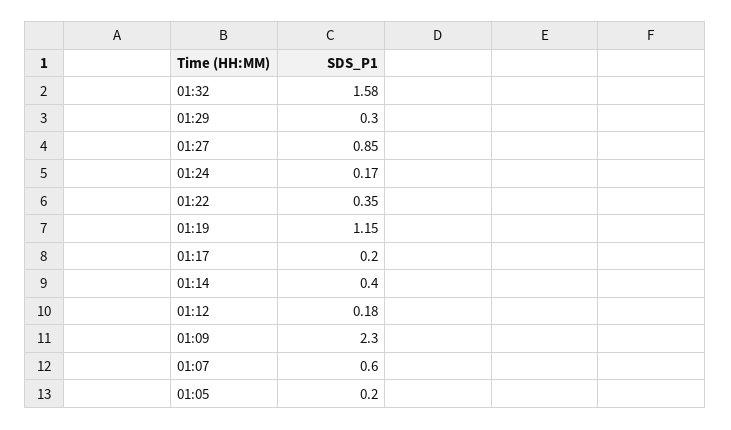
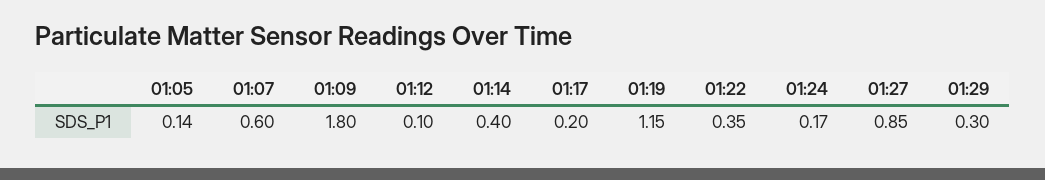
  {
-   "01:32": 1.58,
    "01:29": 0.3,
    "01:27": 0.85,
    "01:24": 0.17,
    "01:22": 0.35,
    "01:19": 1.15,
    "01:17": 0.2,
    "01:14": 0.4,
-   "01:12": 0.18,
+   "01:12": 0.1,
-   "01:09": 2.3,
+   "01:09": 1.8,
    "01:07": 0.6,
-   "01:05": 0.2
+   "01:05": 0.14
  }

